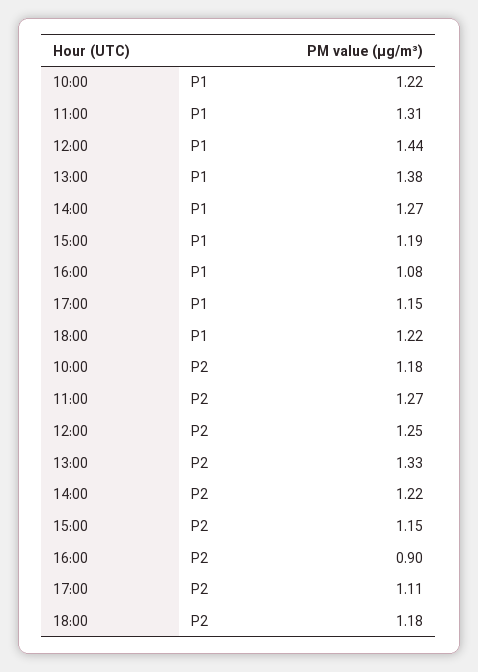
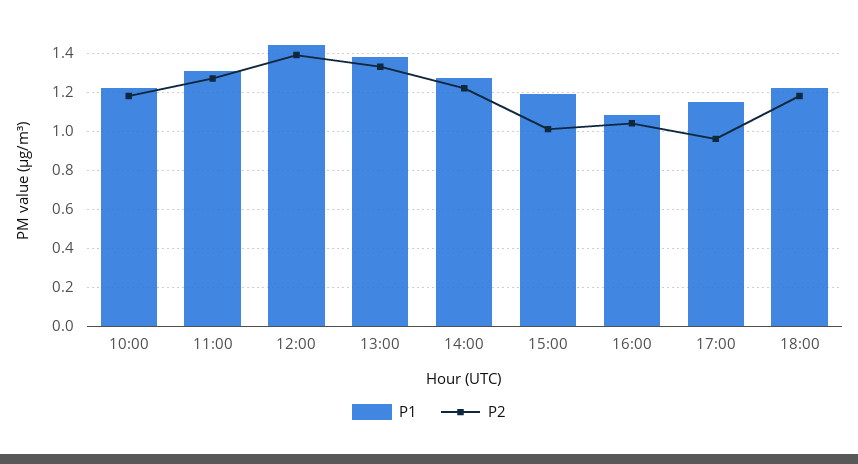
  {
    "P1": {
      "10:00": 1.22,
      "11:00": 1.31,
      "12:00": 1.44,
      "13:00": 1.38,
      "14:00": 1.27,
      "15:00": 1.19,
      "16:00": 1.08,
      "17:00": 1.15,
      "18:00": 1.22
    },
    "P2": {
      "10:00": 1.18,
      "11:00": 1.27,
-     "12:00": 1.25,
+     "12:00": 1.4,
      "13:00": 1.33,
      "14:00": 1.22,
-     "15:00": 1.15,
+     "15:00": 1,
-     "16:00": 0.9,
+     "16:00": 1.05,
-     "17:00": 1.11,
+     "17:00": 0.95,
      "18:00": 1.18
    }
  }

